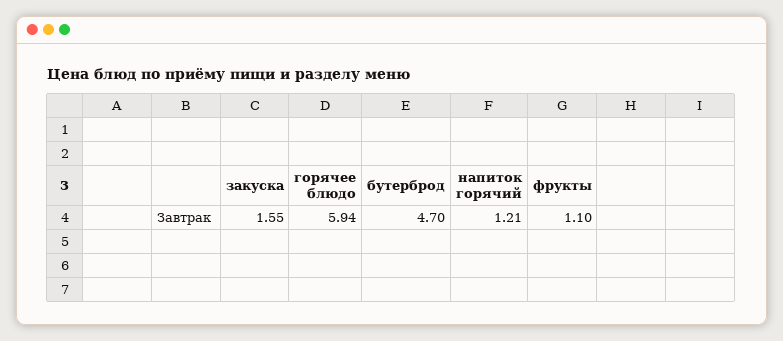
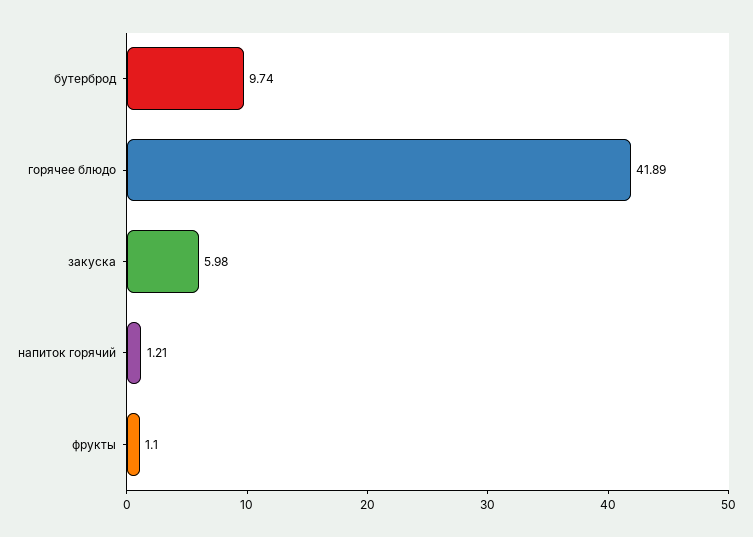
  {
-   "закуска": 1.55,
+   "закуска": 5.98,
-   "горячее блюдо": 5.94,
+   "горячее блюдо": 41.89,
-   "бутерброд": 4.7,
+   "бутерброд": 9.74,
    "напиток горячий": 1.21,
    "фрукты": 1.1
  }

